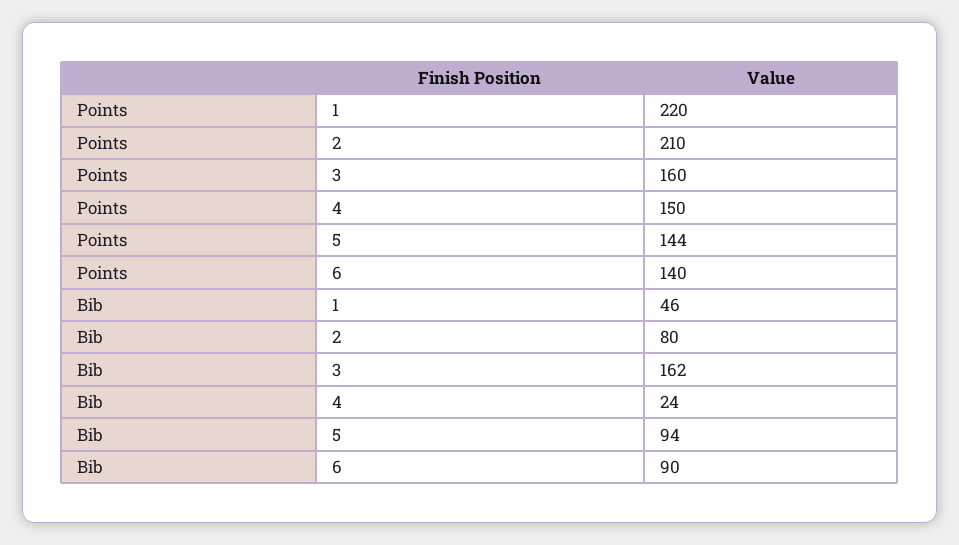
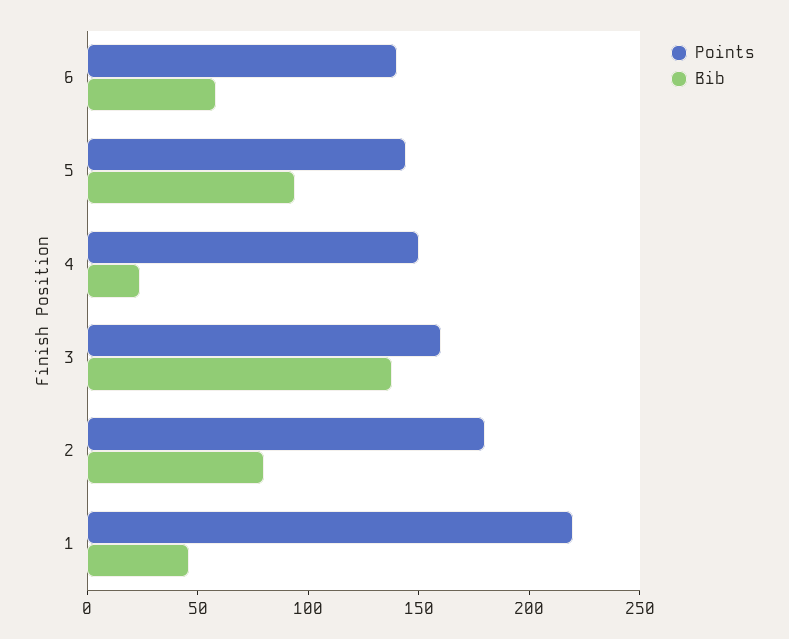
  {
    "Points": {
      "1": 220,
-     "2": 210,
+     "2": 180,
      "3": 160,
      "4": 150,
      "5": 144,
      "6": 140
    },
    "Bib": {
      "1": 46,
      "2": 80,
-     "3": 162,
+     "3": 140,
      "4": 24,
      "5": 94,
-     "6": 90
+     "6": 60
    }
  }

